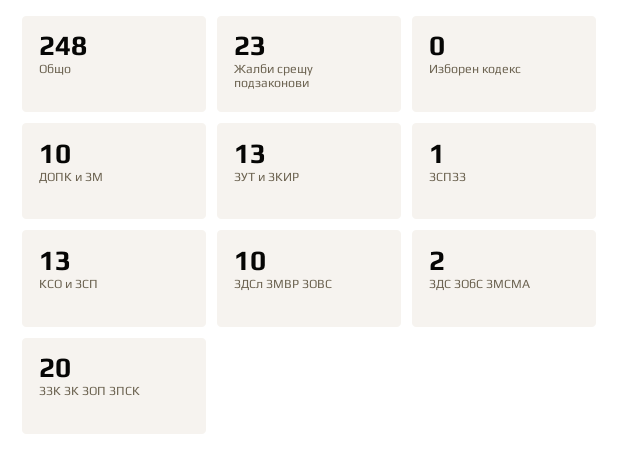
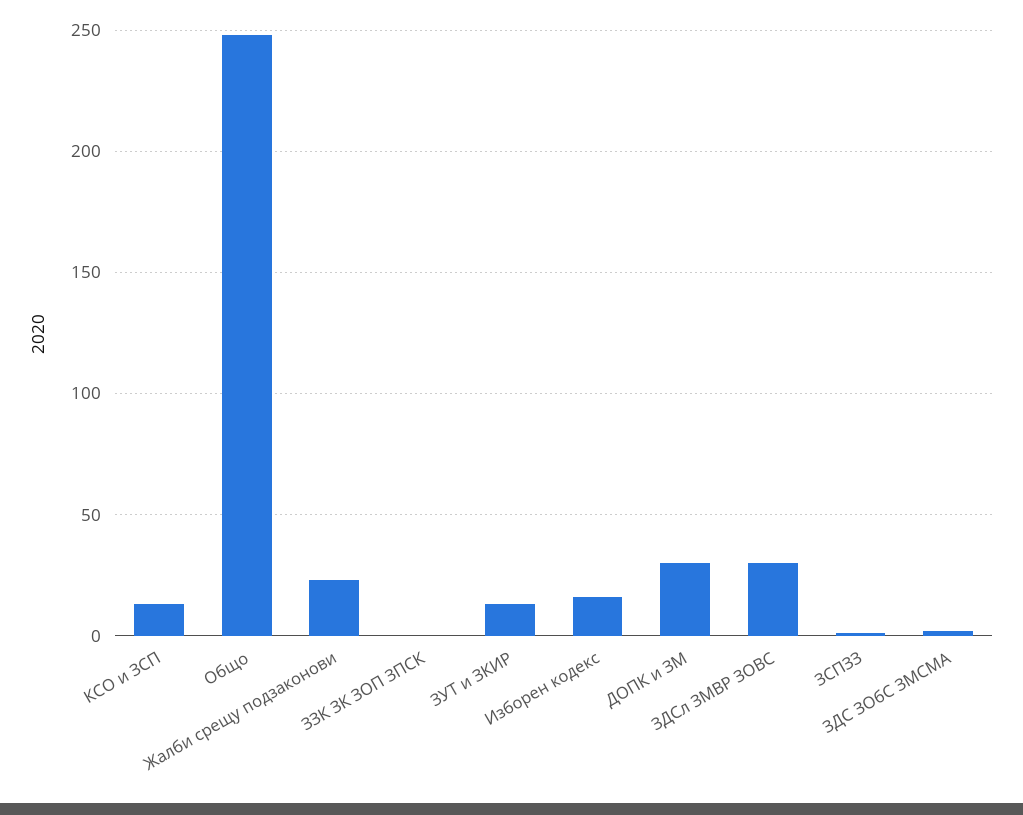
  {
    "Общо": 248,
    "Жалби срещу подзаконови": 23,
-   "Изборен кодекс": 0,
+   "Изборен кодекс": 15,
-   "ДОПК и ЗМ": 10,
+   "ДОПК и ЗМ": 30,
    "ЗУТ и ЗКИР": 13,
    "ЗСПЗЗ": 1,
    "КСО и ЗСП": 13,
-   "ЗДСл ЗМВР ЗОВС": 10,
+   "ЗДСл ЗМВР ЗОВС": 30,
    "ЗДС ЗОбС ЗМСМА": 2,
-   "ЗЗК ЗК ЗОП ЗПСК": 20
+   "ЗЗК ЗК ЗОП ЗПСК": 0
  }

